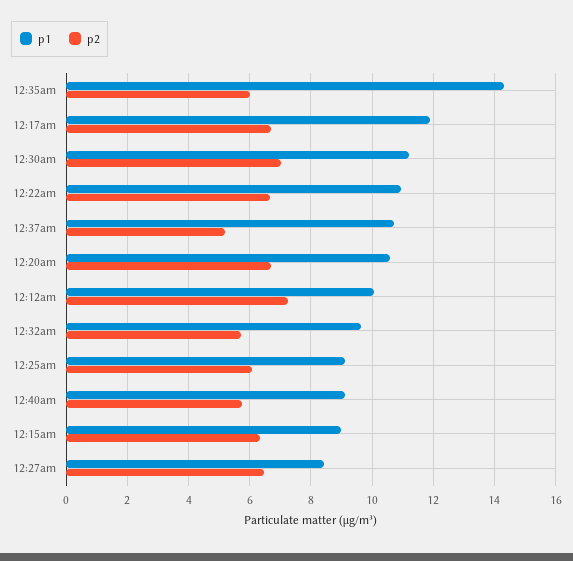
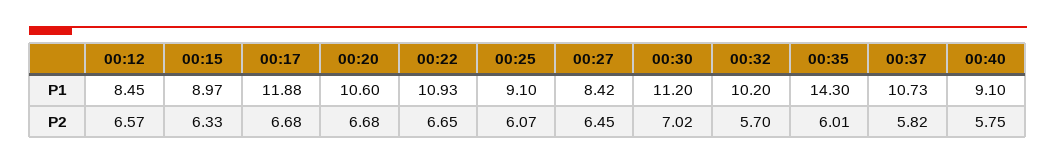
  {
    "p1": {
      "12:35am": 14.3,
      "12:17am": 11.88,
      "12:30am": 11.2,
      "12:22am": 10.93,
      "12:37am": 10.73,
      "12:20am": 10.6,
-     "12:12am": 10,
+     "12:12am": 8.45,
-     "12:32am": 9.6,
+     "12:32am": 10.2,
      "12:25am": 9.1,
      "12:40am": 9.1,
      "12:15am": 8.97,
      "12:27am": 8.42
    },
    "p2": {
      "12:35am": 6.01,
      "12:17am": 6.68,
      "12:30am": 7.02,
      "12:22am": 6.65,
-     "12:37am": 5.2,
+     "12:37am": 5.82,
      "12:20am": 6.68,
-     "12:12am": 7.2,
+     "12:12am": 6.57,
      "12:32am": 5.7,
      "12:25am": 6.07,
      "12:40am": 5.75,
      "12:15am": 6.33,
      "12:27am": 6.45
    }
  }

